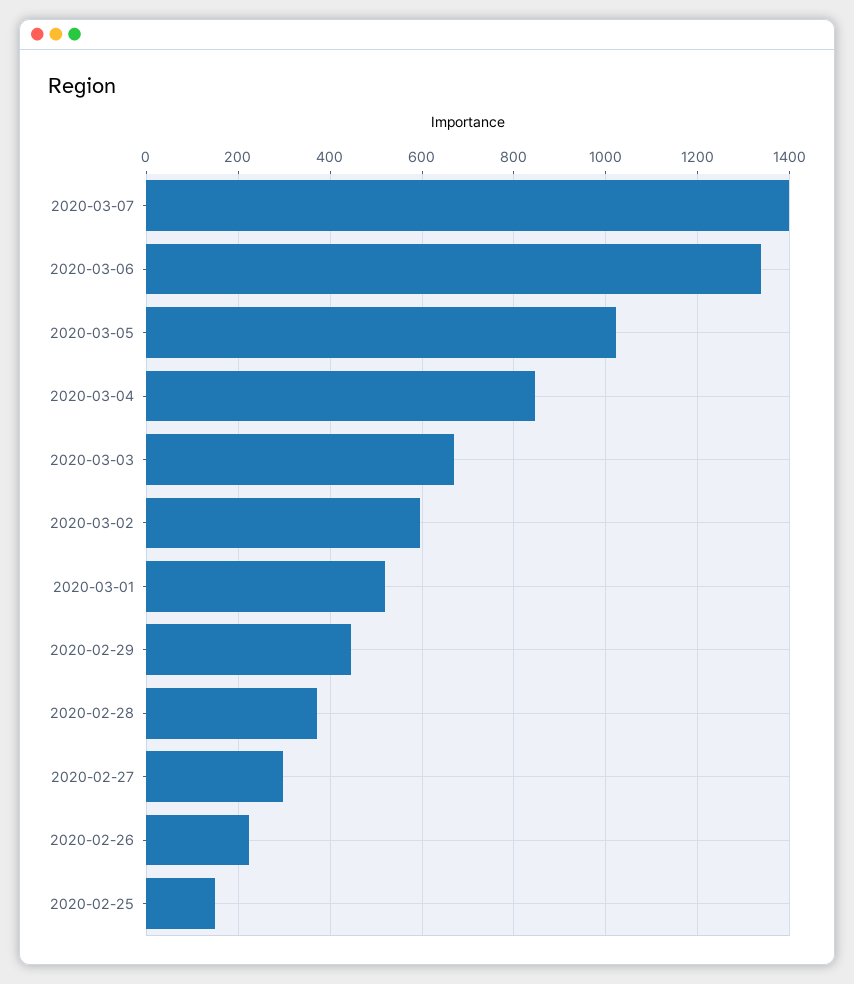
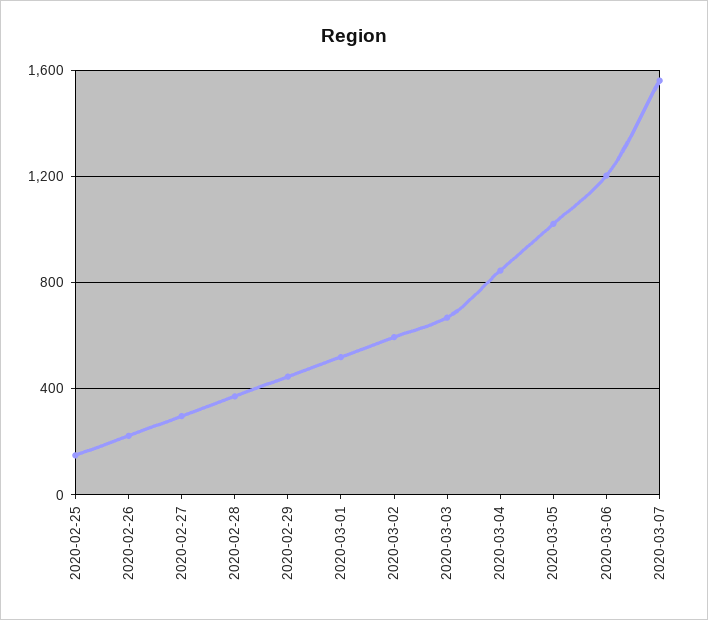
  {
-   "2020-03-07": 1400,
+   "2020-03-07": 1550,
-   "2020-03-06": 1340,
+   "2020-03-06": 1200,
    "2020-03-05": 1020,
    "2020-03-04": 840,
    "2020-03-03": 660,
    "2020-03-02": 600,
    "2020-03-01": 520,
    "2020-02-29": 440,
    "2020-02-28": 380,
    "2020-02-27": 300,
    "2020-02-26": 220,
    "2020-02-25": 140
  }

